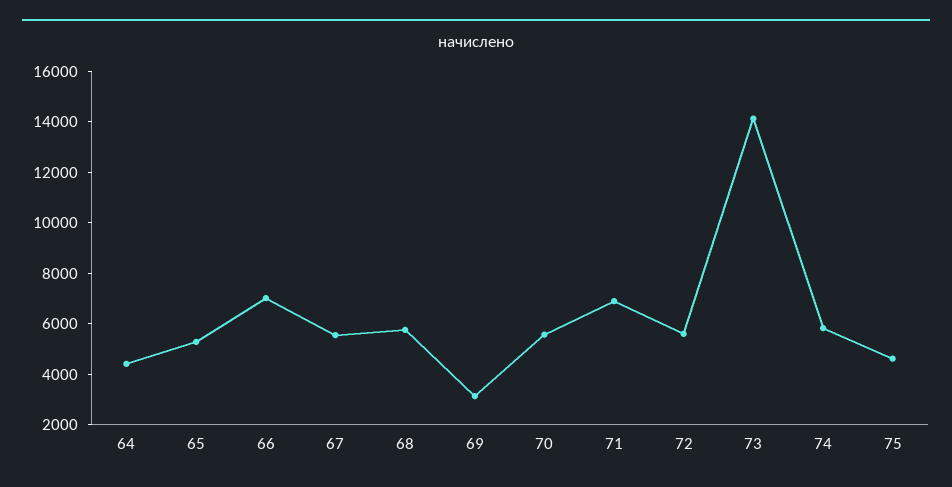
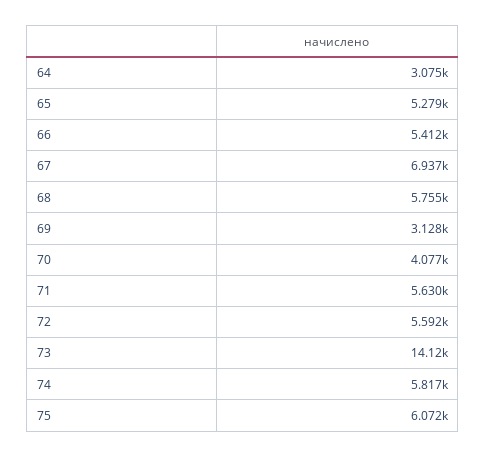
  {
-   "64": 4500,
+   "64": 3075,
    "65": 5279,
-   "66": 7000,
+   "66": 5412,
-   "67": 5500,
+   "67": 6937,
    "68": 5755,
    "69": 3128,
-   "70": 5500,
+   "70": 4077,
-   "71": 7000,
+   "71": 5630,
    "72": 5592,
    "73": 14120,
    "74": 5817,
-   "75": 4500
+   "75": 6072
  }

